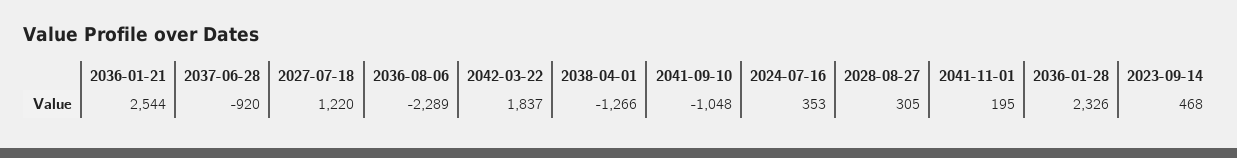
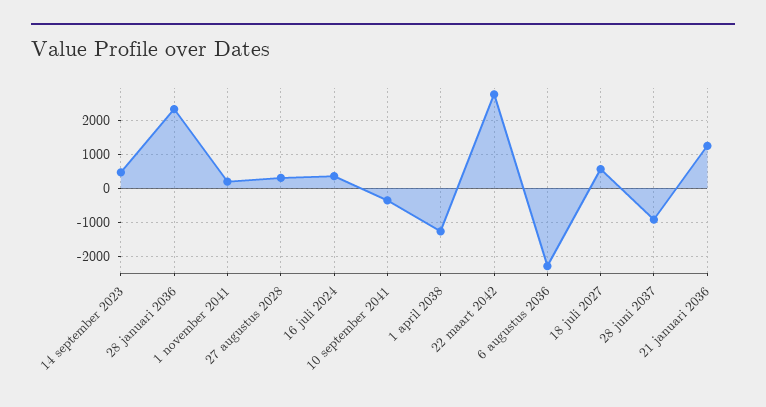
  {
-   "2036-01-21": 2544,
+   "2036-01-21": 1200,
    "2037-06-28": -920,
-   "2027-07-18": 1220,
+   "2027-07-18": 600,
    "2036-08-06": -2289,
-   "2042-03-22": 1837,
+   "2042-03-22": 2800,
    "2038-04-01": -1266,
-   "2041-09-10": -1048,
+   "2041-09-10": -400,
    "2024-07-16": 353,
    "2028-08-27": 305,
    "2041-11-01": 195,
    "2036-01-28": 2326,
    "2023-09-14": 468
  }

